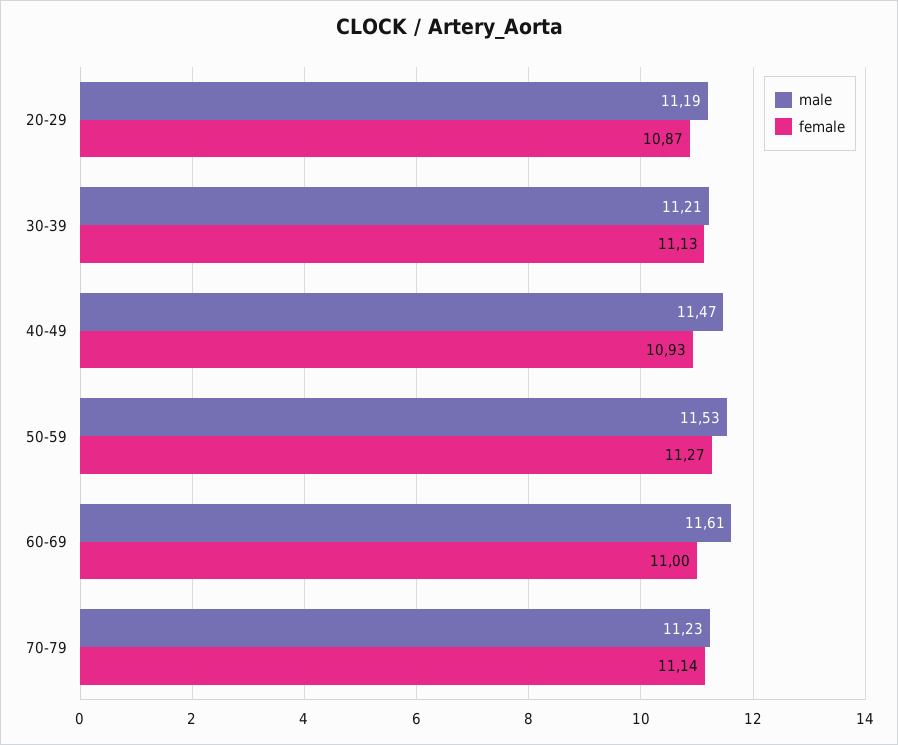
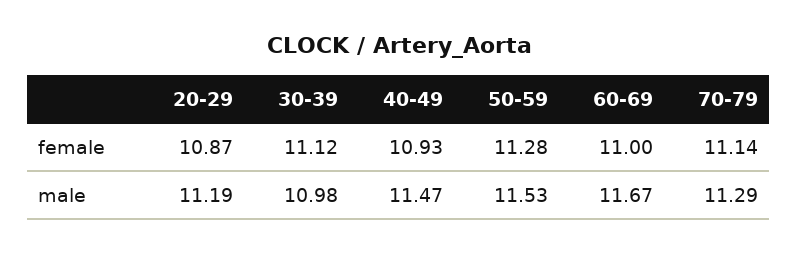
  {
    "male": {
      "20-29": 11.19,
-     "30-39": 11.21,
+     "30-39": 10.98,
      "40-49": 11.47,
      "50-59": 11.53,
-     "60-69": 11.61,
+     "60-69": 11.67,
-     "70-79": 11.23
+     "70-79": 11.29
    },
    "female": {
      "20-29": 10.87,
-     "30-39": 11.13,
+     "30-39": 11.12,
      "40-49": 10.93,
-     "50-59": 11.27,
+     "50-59": 11.28,
      "60-69": 11,
      "70-79": 11.14
    }
  }

